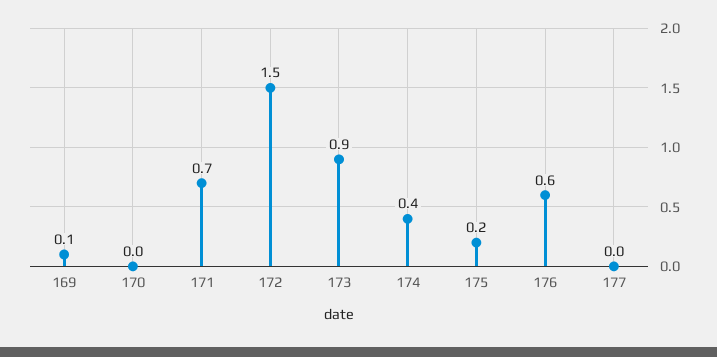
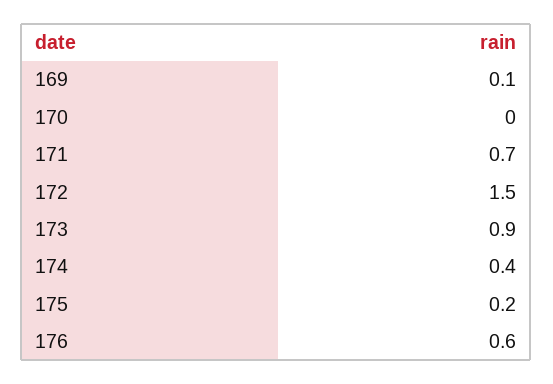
  {
    "169": 0.1,
    "170": 0,
    "171": 0.7,
    "172": 1.5,
    "173": 0.9,
    "174": 0.4,
    "175": 0.2,
-   "176": 0.6,
+   "176": 0.6
-   "177": 0
  }

